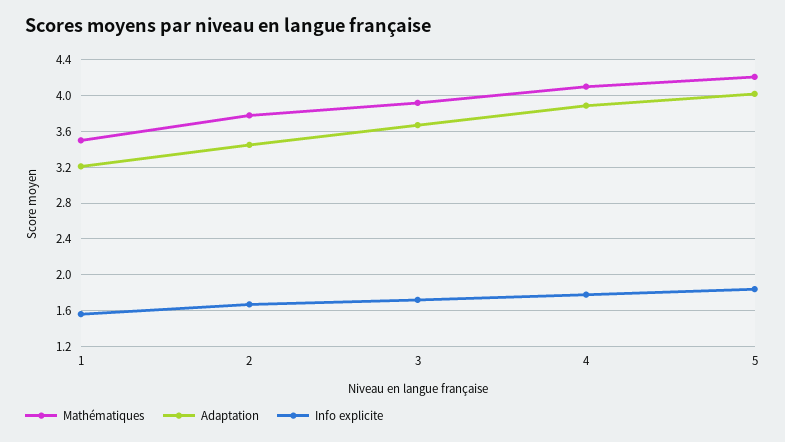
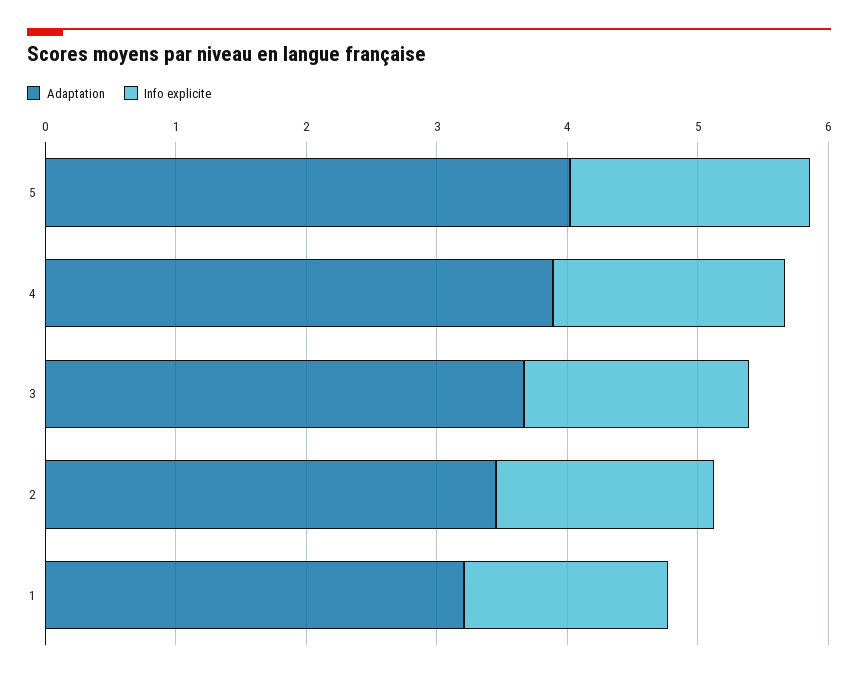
  {
-   "Mathématiques": {
-     "1": 3.5,
-     "2": 3.8,
-     "3": 3.9,
-     "4": 4.1,
-     "5": 4.2
-   },
    "Adaptation": {
      "1": 3.2,
      "2": 3.5,
      "3": 3.7,
      "4": 3.9,
      "5": 4
    },
    "Info explicite": {
      "1": 1.6,
      "2": 1.7,
      "3": 1.7,
      "4": 1.8,
      "5": 1.8
    }
  }

